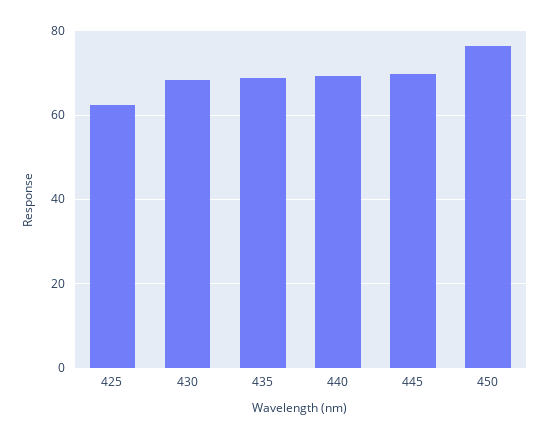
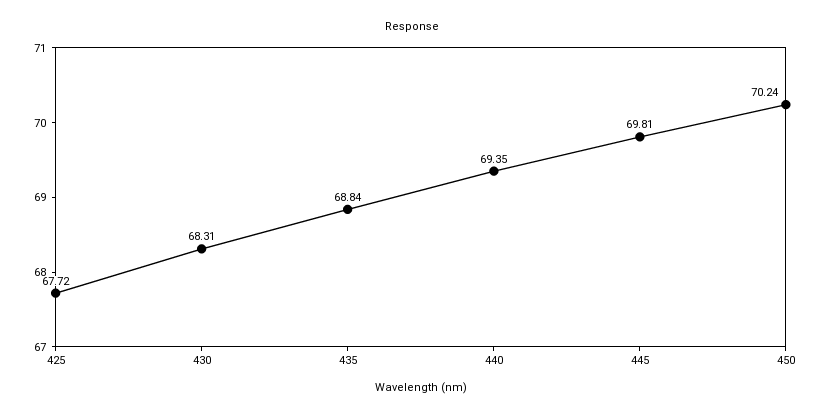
  {
-   "425": 62,
+   "425": 67.72,
    "430": 68.31,
    "435": 68.84,
    "440": 69.35,
    "445": 69.81,
-   "450": 76
+   "450": 70.24
  }

